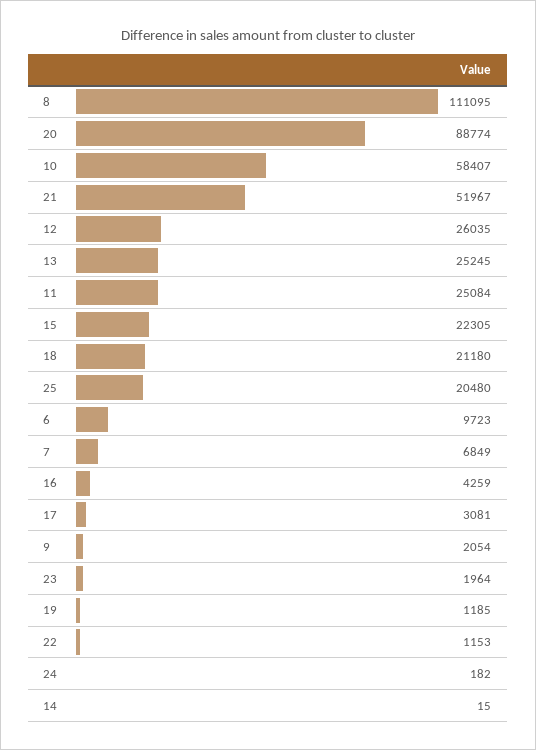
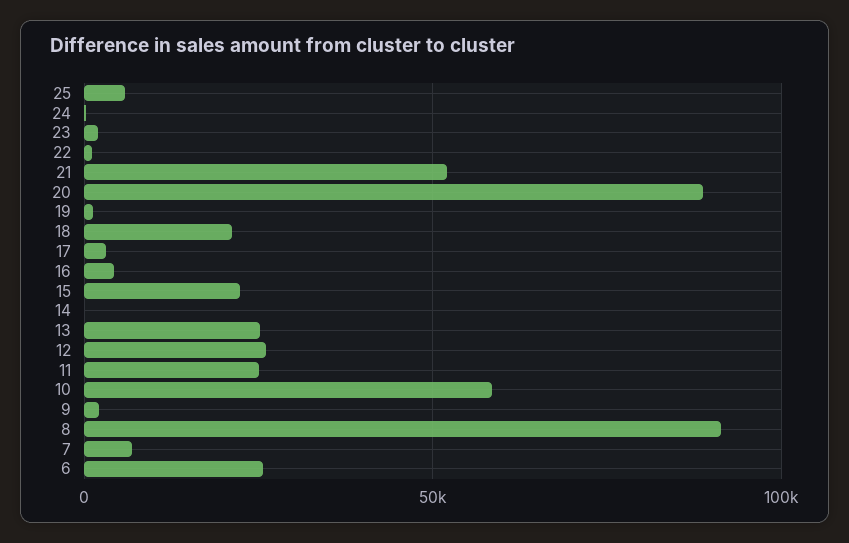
  {
-   "8": 111095,
+   "8": 90000,
    "20": 88774,
    "10": 58407,
    "21": 51967,
    "12": 26035,
    "13": 25245,
    "11": 25084,
    "15": 22305,
    "18": 21180,
-   "25": 20480,
+   "25": 5000,
-   "6": 9723,
+   "6": 25000,
    "7": 6849,
    "16": 4259,
    "17": 3081,
    "9": 2054,
    "23": 1964,
    "19": 1185,
    "22": 1153,
    "24": 182,
    "14": 15
  }

